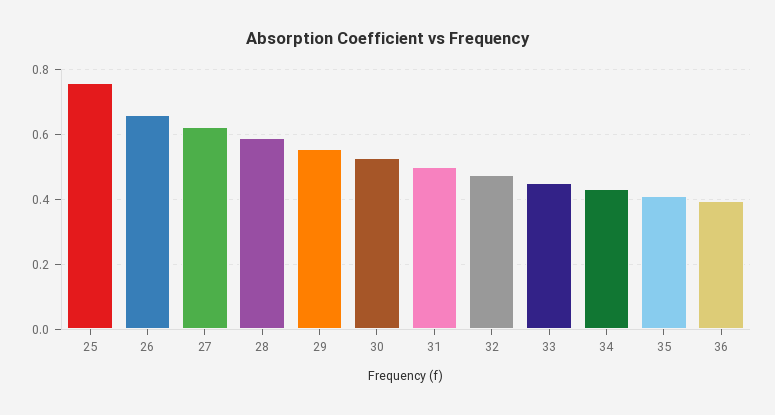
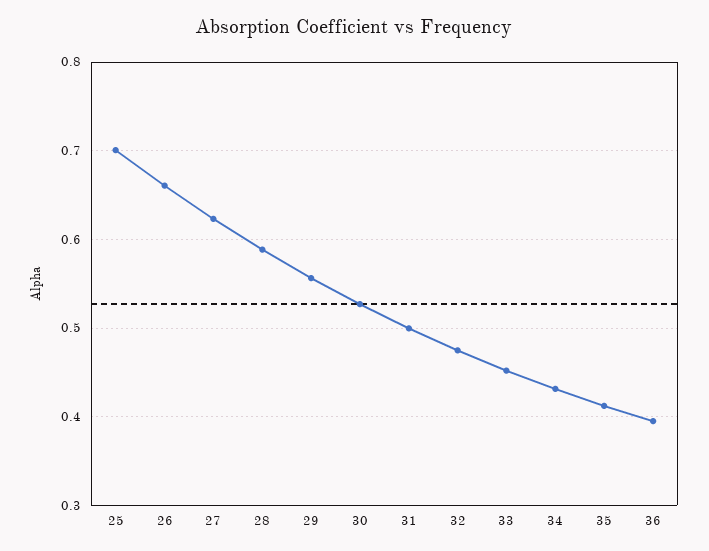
  {
-   "25": 0.76,
+   "25": 0.7,
    "26": 0.66,
    "27": 0.62,
    "28": 0.59,
    "29": 0.56,
    "30": 0.53,
    "31": 0.5,
    "32": 0.47,
    "33": 0.45,
    "34": 0.43,
    "35": 0.41,
    "36": 0.4
  }

